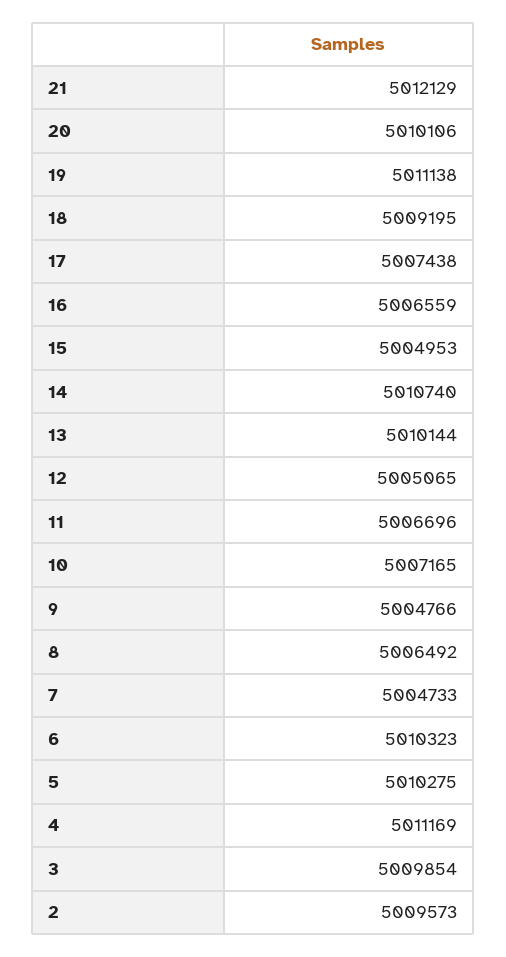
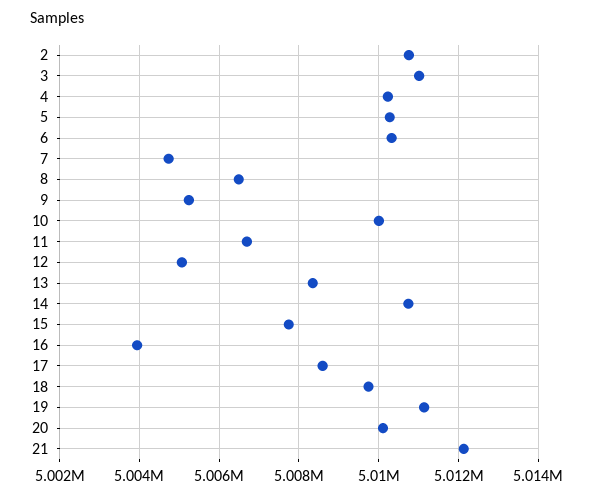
  {
    "21": 5012129,
    "20": 5010106,
    "19": 5011138,
-   "18": 5009195,
+   "18": 5009800,
-   "17": 5007438,
+   "17": 5008600,
-   "16": 5006559,
+   "16": 5004000,
-   "15": 5004953,
+   "15": 5007800,
    "14": 5010740,
-   "13": 5010144,
+   "13": 5008400,
    "12": 5005065,
    "11": 5006696,
-   "10": 5007165,
+   "10": 5010000,
-   "9": 5004766,
+   "9": 5005200,
    "8": 5006492,
    "7": 5004733,
    "6": 5010323,
    "5": 5010275,
-   "4": 5011169,
+   "4": 5010200,
-   "3": 5009854,
+   "3": 5011000,
-   "2": 5009573
+   "2": 5010800
  }

